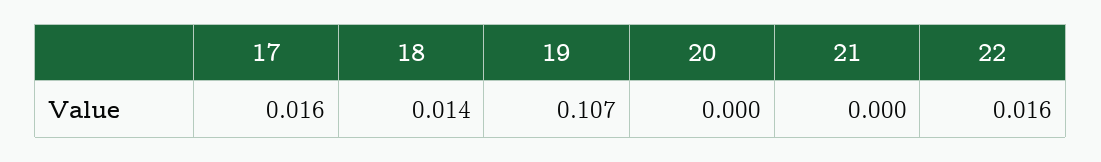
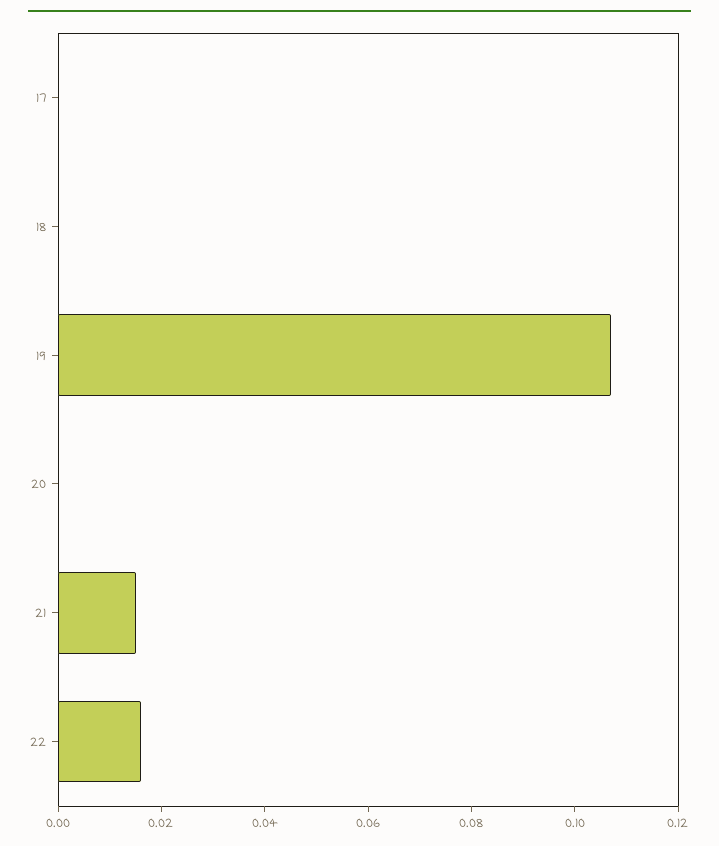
  {
-   "17": 0.016,
+   "17": 0,
-   "18": 0.014,
+   "18": 0,
    "19": 0.107,
    "20": 0,
-   "21": 0,
+   "21": 0.015,
    "22": 0.016
  }

